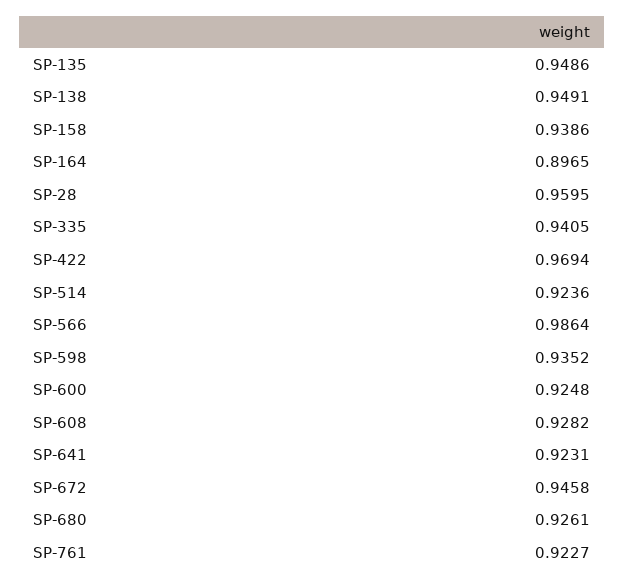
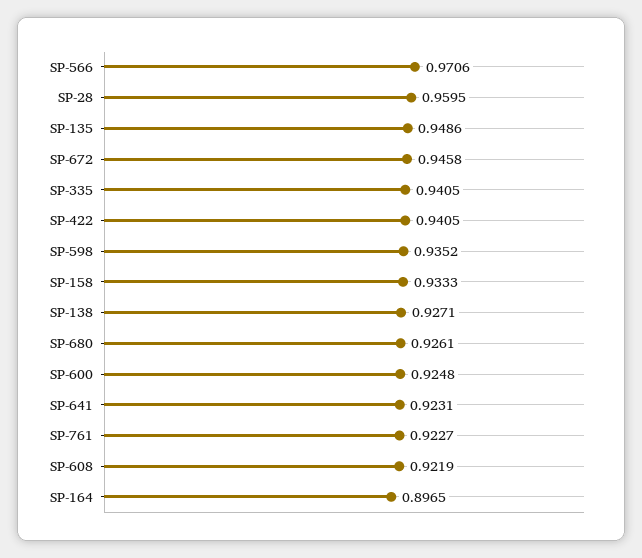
  {
    "SP-135": 0.9486,
-   "SP-138": 0.9491,
+   "SP-138": 0.9271,
-   "SP-158": 0.9386,
+   "SP-158": 0.9333,
    "SP-164": 0.8965,
    "SP-28": 0.9595,
    "SP-335": 0.9405,
-   "SP-422": 0.9694,
+   "SP-422": 0.9405,
-   "SP-514": 0.9236,
-   "SP-566": 0.9864,
+   "SP-566": 0.9706,
    "SP-598": 0.9352,
    "SP-600": 0.9248,
-   "SP-608": 0.9282,
+   "SP-608": 0.9219,
    "SP-641": 0.9231,
    "SP-672": 0.9458,
    "SP-680": 0.9261,
    "SP-761": 0.9227
  }

